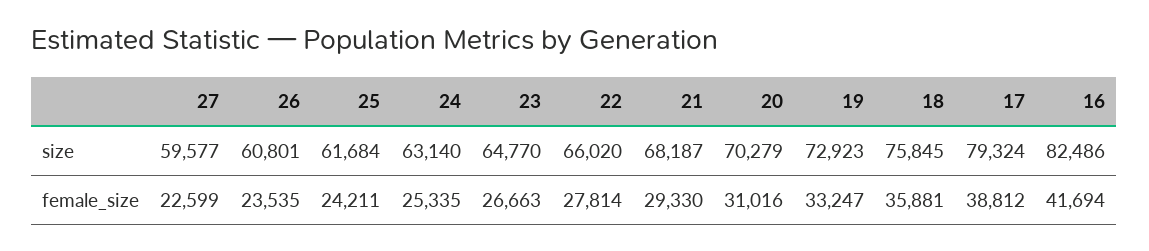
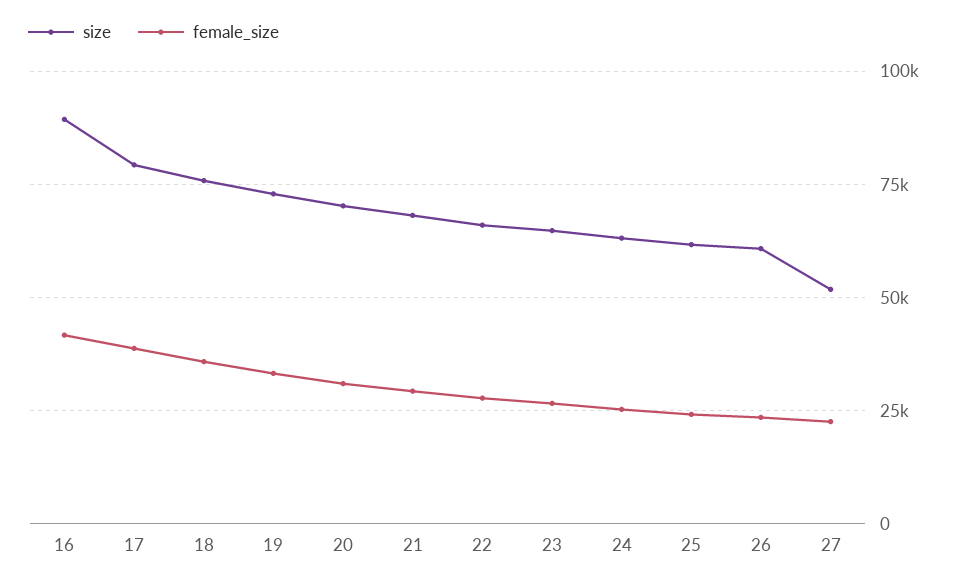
  {
    "size": {
-     "27": 59577,
+     "27": 52500,
      "26": 60801,
      "25": 61684,
      "24": 63140,
      "23": 64770,
      "22": 66020,
      "21": 68187,
      "20": 70279,
      "19": 72923,
      "18": 75845,
      "17": 79324,
-     "16": 82486
+     "16": 90000
    },
    "female_size": {
      "27": 22599,
      "26": 23535,
      "25": 24211,
      "24": 25335,
      "23": 26663,
      "22": 27814,
      "21": 29330,
      "20": 31016,
      "19": 33247,
      "18": 35881,
      "17": 38812,
      "16": 41694
    }
  }

